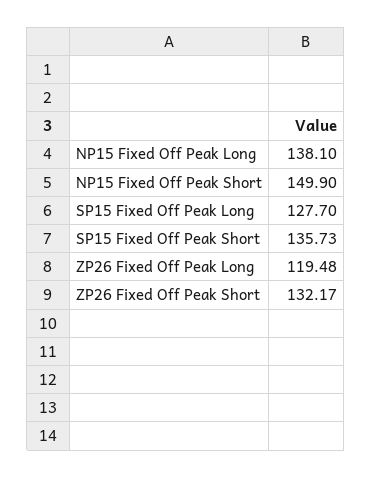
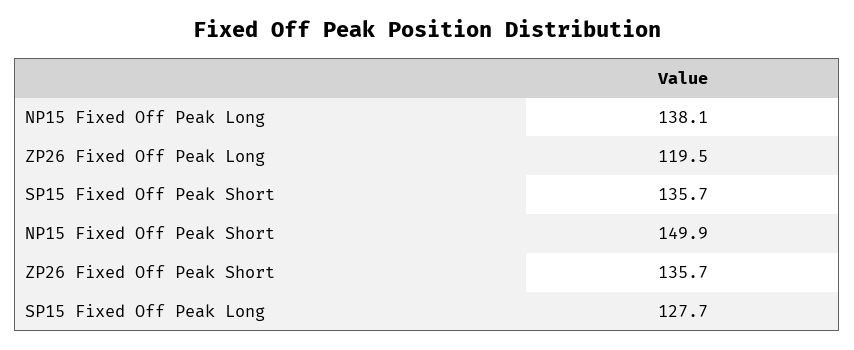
  {
    "NP15 Fixed Off Peak Long": 138.1,
    "NP15 Fixed Off Peak Short": 149.9,
    "SP15 Fixed Off Peak Long": 127.7,
    "SP15 Fixed Off Peak Short": 135.73,
    "ZP26 Fixed Off Peak Long": 119.48,
-   "ZP26 Fixed Off Peak Short": 132.17
+   "ZP26 Fixed Off Peak Short": 135.7
  }

